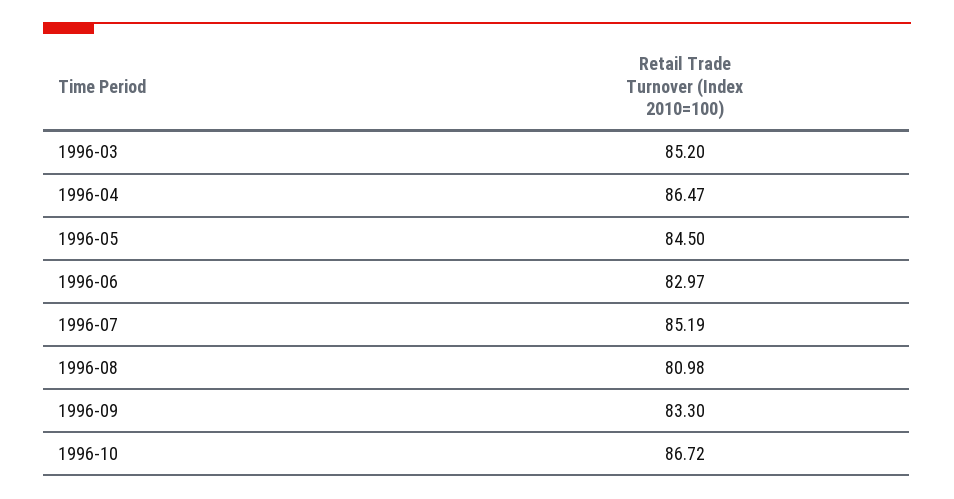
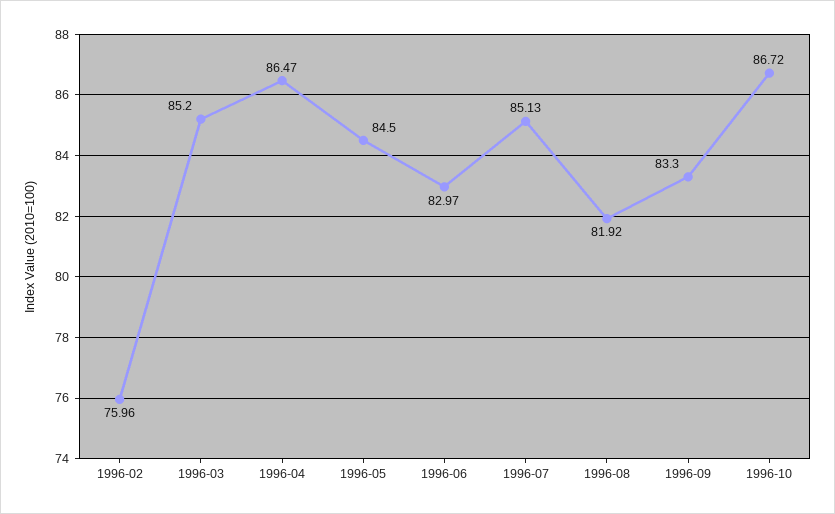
  {
    "1996-03": 85.2,
    "1996-04": 86.47,
    "1996-05": 84.5,
    "1996-06": 82.97,
-   "1996-07": 85.19,
+   "1996-07": 85.13,
-   "1996-08": 80.98,
+   "1996-08": 81.92,
    "1996-09": 83.3,
-   "1996-10": 86.72
+   "1996-10": 86.72,
+   "1996-02": 75.96
  }

